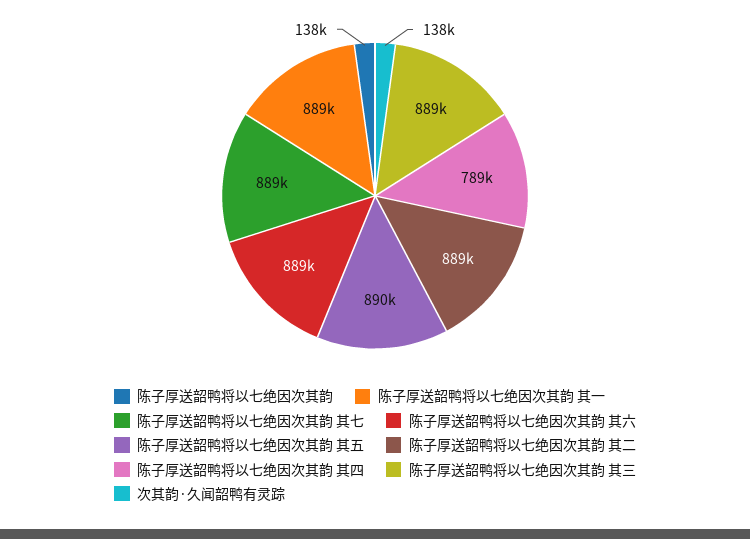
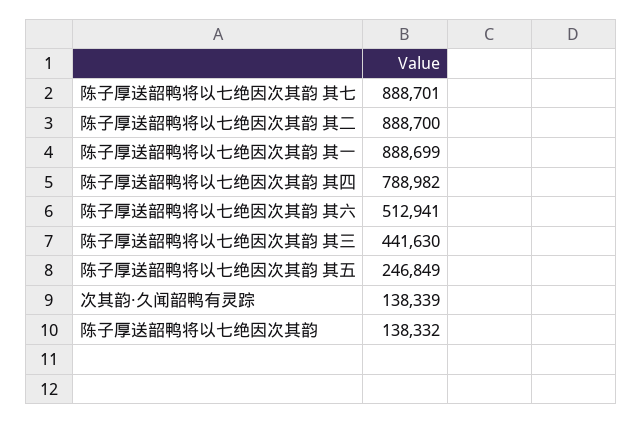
  {
    "陈子厚送韶鸭将以七绝因次其韵": 138332,
    "陈子厚送韶鸭将以七绝因次其韵 其一": 888699,
    "陈子厚送韶鸭将以七绝因次其韵 其七": 888701,
-   "陈子厚送韶鸭将以七绝因次其韵 其六": 889000,
+   "陈子厚送韶鸭将以七绝因次其韵 其六": 512941,
-   "陈子厚送韶鸭将以七绝因次其韵 其五": 890000,
+   "陈子厚送韶鸭将以七绝因次其韵 其五": 246849,
    "陈子厚送韶鸭将以七绝因次其韵 其二": 888700,
    "陈子厚送韶鸭将以七绝因次其韵 其四": 788982,
-   "陈子厚送韶鸭将以七绝因次其韵 其三": 889000,
+   "陈子厚送韶鸭将以七绝因次其韵 其三": 441630,
    "次其韵·久闻韶鸭有灵踪": 138339
  }

